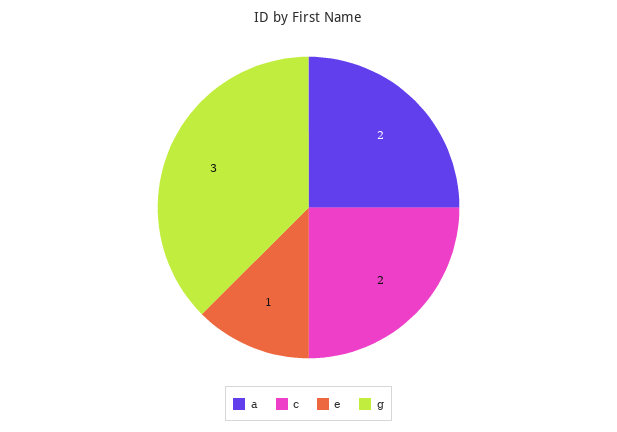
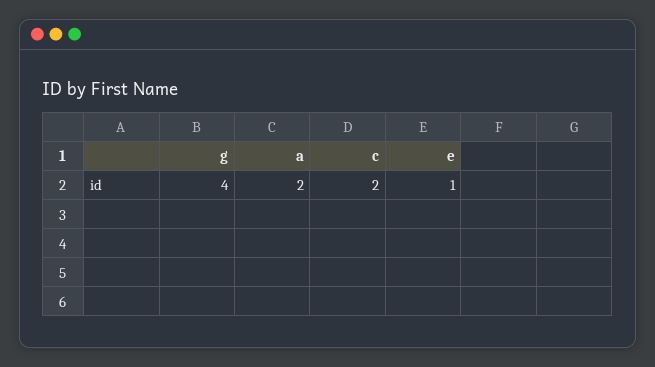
  {
    "a": 2,
    "c": 2,
    "e": 1,
-   "g": 3
+   "g": 4
  }

